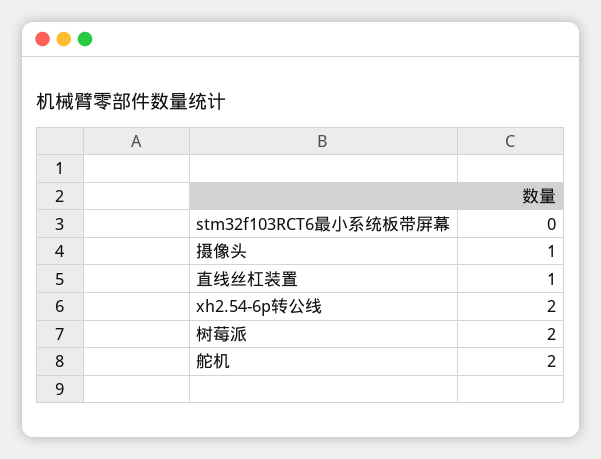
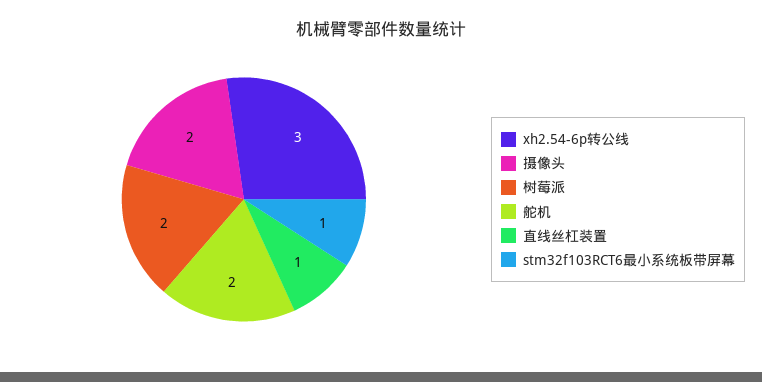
  {
-   "stm32f103RCT6最小系统板带屏幕": 0,
+   "stm32f103RCT6最小系统板带屏幕": 1,
-   "摄像头": 1,
+   "摄像头": 2,
    "直线丝杠装置": 1,
-   "xh2.54-6p转公线": 2,
+   "xh2.54-6p转公线": 3,
    "树莓派": 2,
    "舵机": 2
  }

